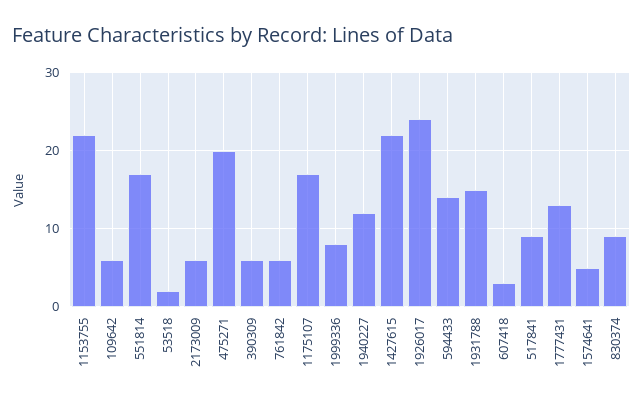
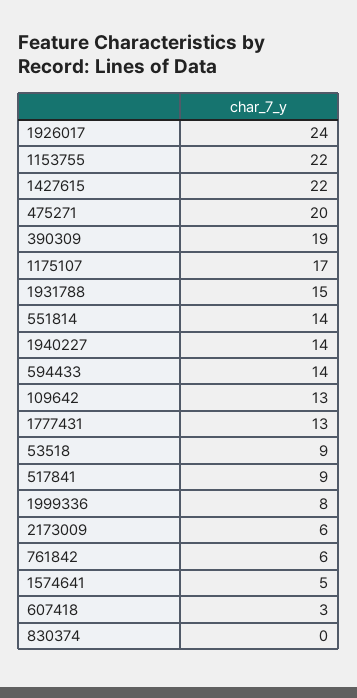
  {
    "1153755": 22,
-   "109642": 6,
+   "109642": 13,
-   "551814": 17,
+   "551814": 14,
-   "53518": 2,
+   "53518": 9,
    "2173009": 6,
    "475271": 20,
-   "390309": 6,
+   "390309": 19,
    "761842": 6,
    "1175107": 17,
    "1999336": 8,
-   "1940227": 12,
+   "1940227": 14,
    "1427615": 22,
    "1926017": 24,
    "594433": 14,
    "1931788": 15,
    "607418": 3,
    "517841": 9,
    "1777431": 13,
    "1574641": 5,
-   "830374": 9
+   "830374": 0
  }

